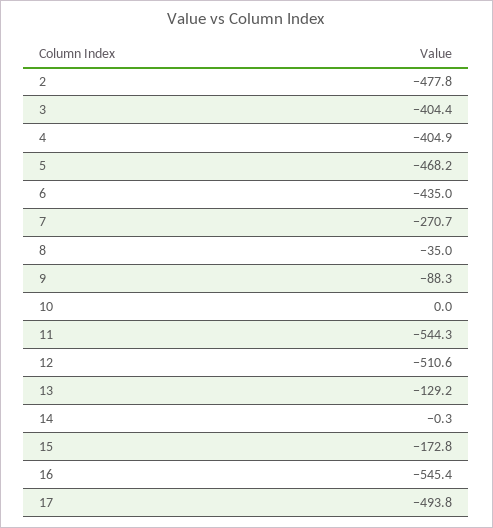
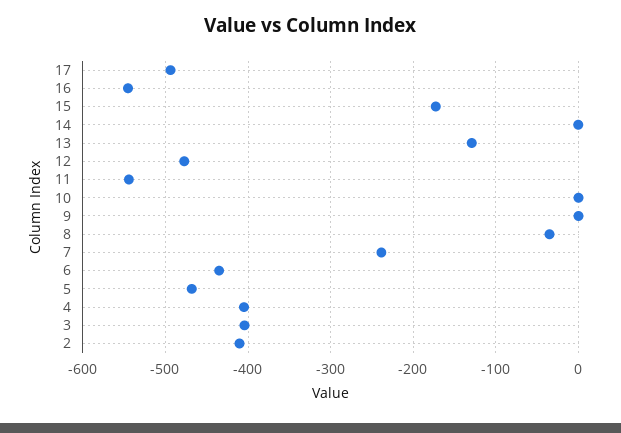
  {
-   "2": -477.8,
+   "2": -410,
    "3": -404.4,
    "4": -404.9,
    "5": -468.2,
    "6": -435,
-   "7": -270.7,
+   "7": -240,
    "8": -35,
-   "9": -88.3,
+   "9": 0,
    "10": 0,
    "11": -544.3,
-   "12": -510.6,
+   "12": -480,
    "13": -129.2,
    "14": -0.3,
    "15": -172.8,
    "16": -545.4,
    "17": -493.8
  }

